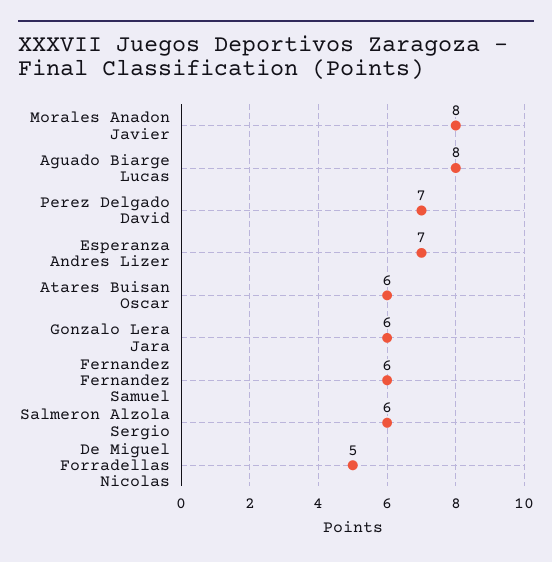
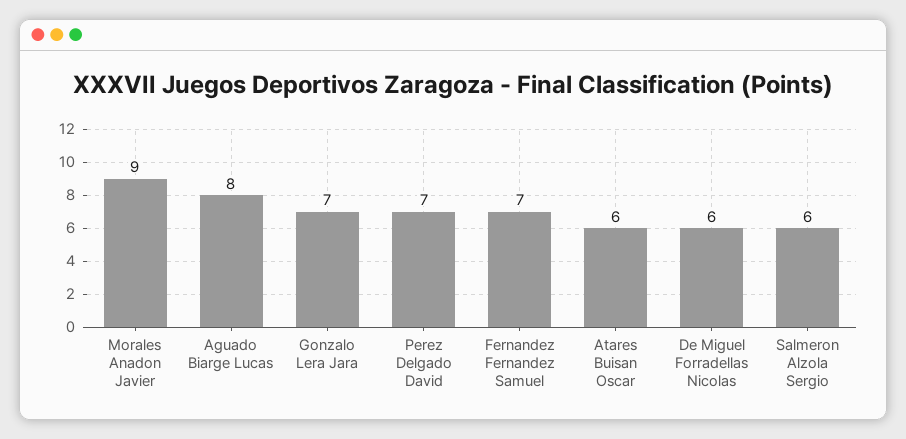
  {
-   "Morales Anadon Javier": 8,
+   "Morales Anadon Javier": 9,
    "Aguado Biarge Lucas": 8,
    "Perez Delgado David": 7,
-   "Esperanza Andres Lizer": 7,
    "Atares Buisan Oscar": 6,
-   "Gonzalo Lera Jara": 6,
+   "Gonzalo Lera Jara": 7,
-   "Fernandez Fernandez Samuel": 6,
+   "Fernandez Fernandez Samuel": 7,
    "Salmeron Alzola Sergio": 6,
-   "De Miguel Forradellas Nicolas": 5
+   "De Miguel Forradellas Nicolas": 6
  }

